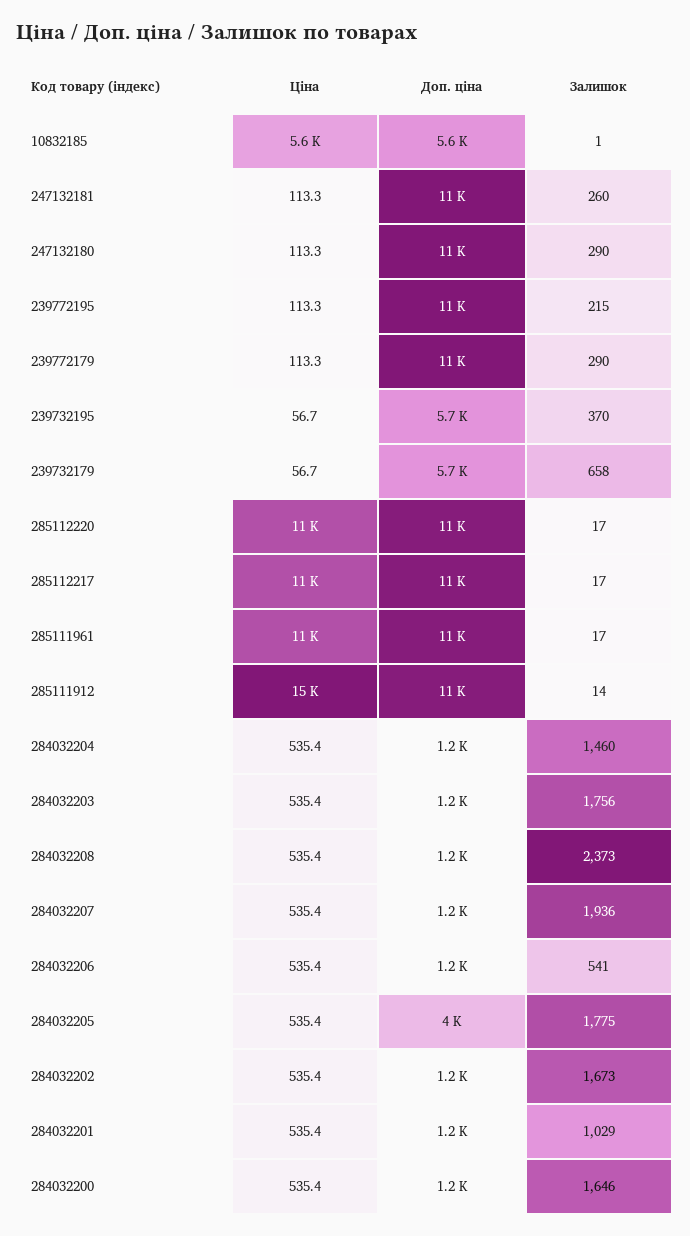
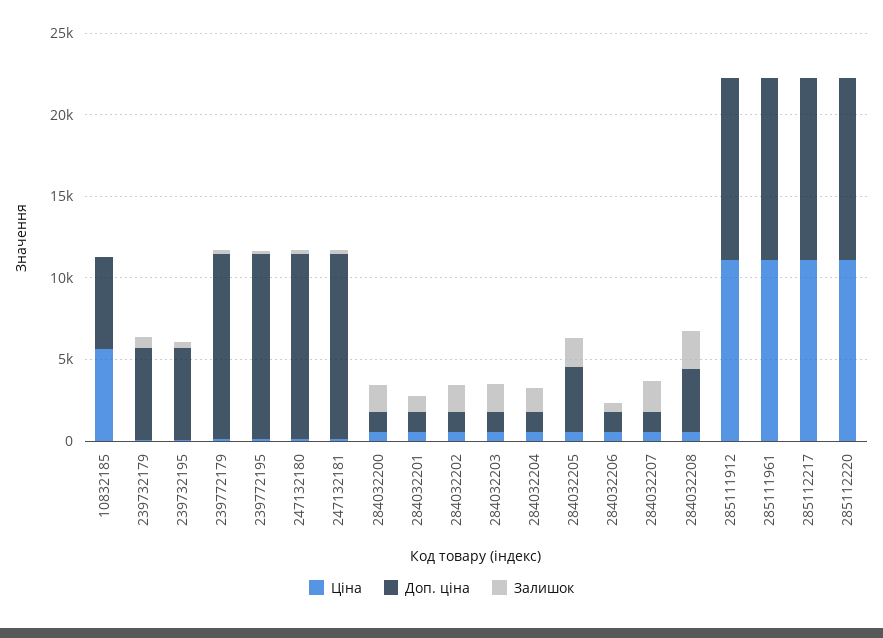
  {
    "Ціна": {
      "10832185": 5600,
      "247132181": 113.3,
      "247132180": 113.3,
      "239772195": 113.3,
      "239772179": 113.3,
      "239732195": 56.7,
      "239732179": 56.7,
      "285112220": 11000,
      "285112217": 11000,
      "285111961": 11000,
-     "285111912": 15000,
+     "285111912": 11000,
      "284032204": 535.4,
      "284032203": 535.4,
      "284032208": 535.4,
      "284032207": 535.4,
      "284032206": 535.4,
      "284032205": 535.4,
      "284032202": 535.4,
      "284032201": 535.4,
      "284032200": 535.4
    },
    "Доп. ціна": {
      "10832185": 5600,
      "247132181": 11000,
      "247132180": 11000,
      "239772195": 11000,
      "239772179": 11000,
      "239732195": 5700,
      "239732179": 5700,
      "285112220": 11000,
      "285112217": 11000,
      "285111961": 11000,
      "285111912": 11000,
      "284032204": 1200,
      "284032203": 1200,
-     "284032208": 1200,
+     "284032208": 4000,
      "284032207": 1200,
      "284032206": 1200,
      "284032205": 4000,
      "284032202": 1200,
      "284032201": 1200,
      "284032200": 1200
    },
    "Залишок": {
      "10832185": 1,
      "247132181": 260,
      "247132180": 290,
      "239772195": 215,
      "239772179": 290,
      "239732195": 370,
      "239732179": 658,
      "285112220": 17,
      "285112217": 17,
      "285111961": 17,
      "285111912": 14,
      "284032204": 1460,
      "284032203": 1756,
      "284032208": 2373,
      "284032207": 1936,
      "284032206": 541,
      "284032205": 1775,
      "284032202": 1673,
      "284032201": 1029,
      "284032200": 1646
    }
  }

